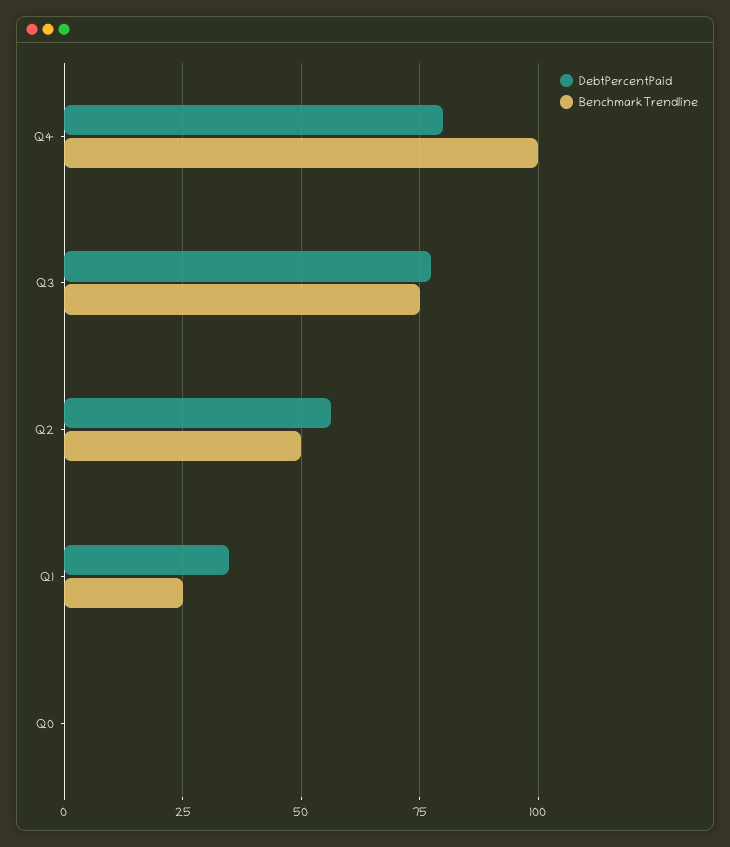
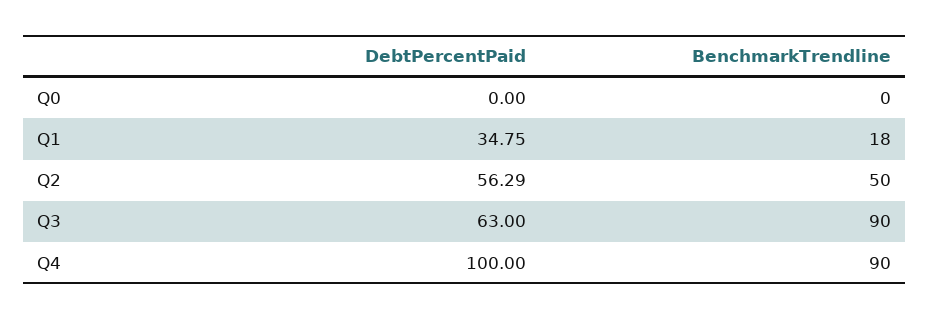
  {
    "DebtPercentPaid": {
-     "Q4": 80,
+     "Q4": 100,
-     "Q3": 77.5,
+     "Q3": 63,
      "Q2": 56.29,
      "Q1": 34.75,
      "Q0": 0
    },
    "BenchmarkTrendline": {
-     "Q4": 100,
+     "Q4": 90,
-     "Q3": 75,
+     "Q3": 90,
      "Q2": 50,
-     "Q1": 25,
+     "Q1": 18,
      "Q0": 0
    }
  }

